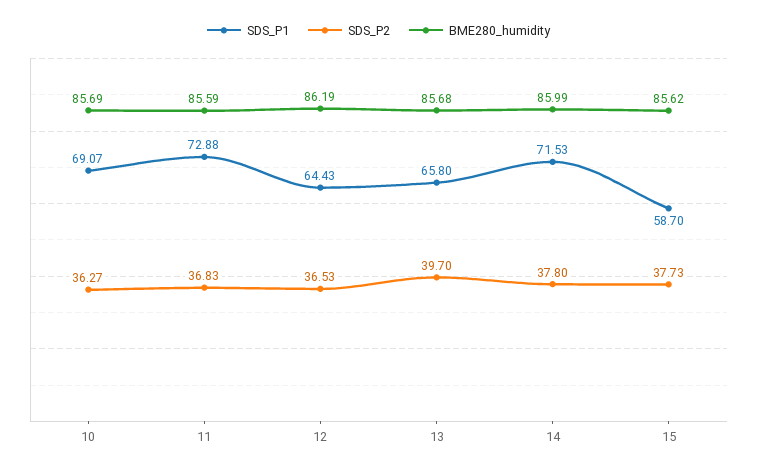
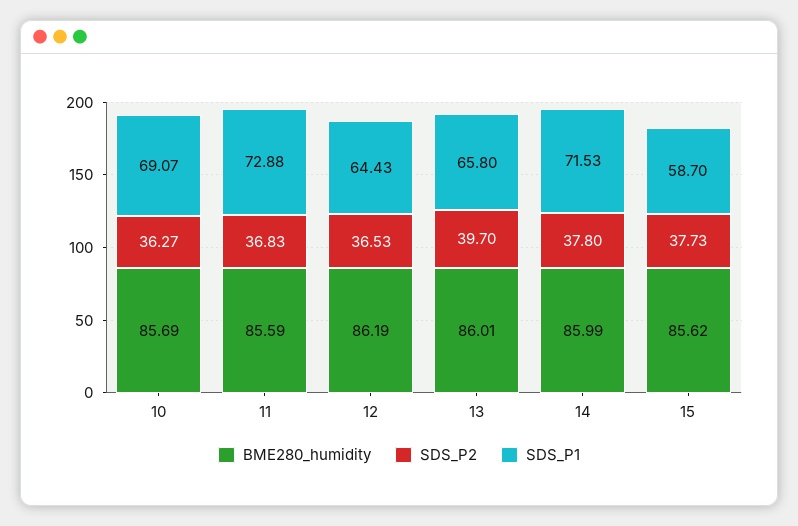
  {
    "SDS_P1": {
      "10": 69.07,
      "11": 72.88,
      "12": 64.43,
      "13": 65.8,
      "14": 71.53,
      "15": 58.7
    },
    "SDS_P2": {
      "10": 36.27,
      "11": 36.83,
      "12": 36.53,
      "13": 39.7,
      "14": 37.8,
      "15": 37.73
    },
    "BME280_humidity": {
      "10": 85.69,
      "11": 85.59,
      "12": 86.19,
-     "13": 85.68,
+     "13": 86.01,
      "14": 85.99,
      "15": 85.62
    }
  }

